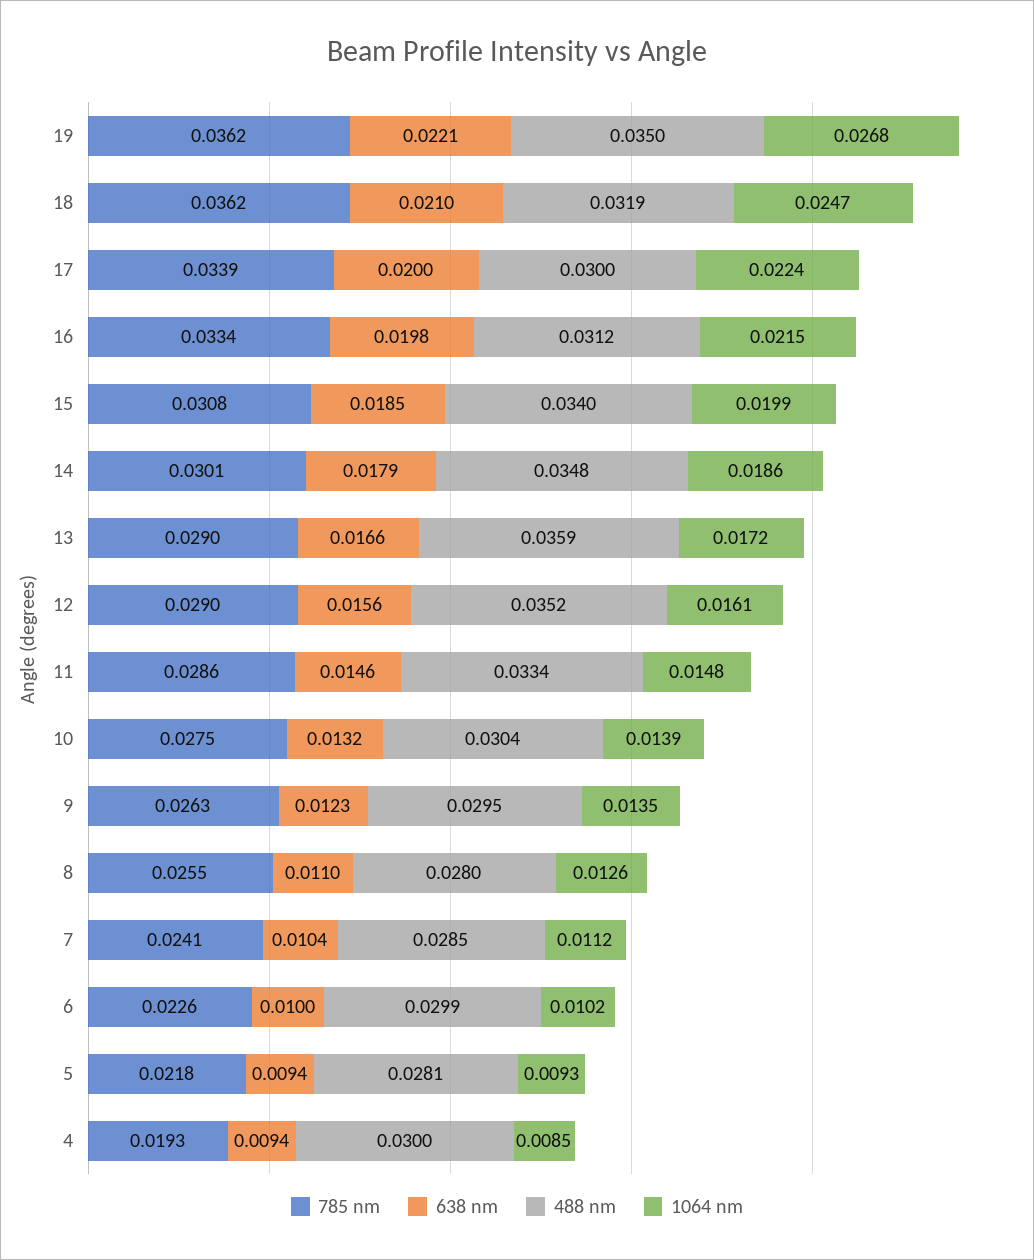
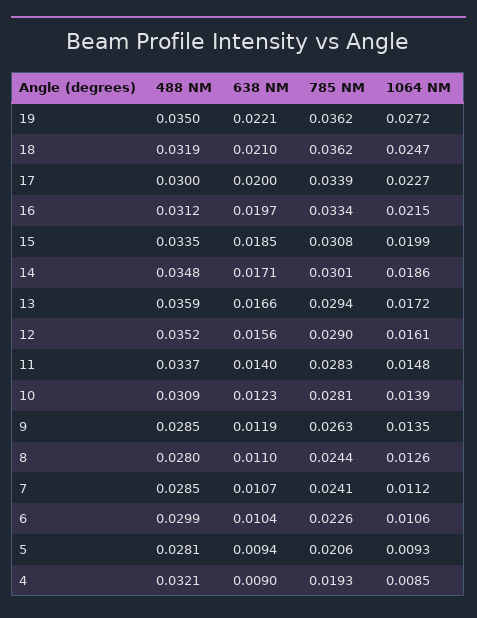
  {
    "785 nm": {
      "19": 0.0362,
      "18": 0.0362,
      "17": 0.0339,
      "16": 0.0334,
      "15": 0.0308,
      "14": 0.0301,
-     "13": 0.029,
+     "13": 0.0294,
      "12": 0.029,
-     "11": 0.0286,
+     "11": 0.0283,
-     "10": 0.0275,
+     "10": 0.0281,
      "9": 0.0263,
-     "8": 0.0255,
+     "8": 0.0244,
      "7": 0.0241,
      "6": 0.0226,
-     "5": 0.0218,
+     "5": 0.0206,
      "4": 0.0193
    },
    "638 nm": {
      "19": 0.0221,
      "18": 0.021,
      "17": 0.02,
-     "16": 0.0198,
+     "16": 0.0197,
      "15": 0.0185,
-     "14": 0.0179,
+     "14": 0.0171,
      "13": 0.0166,
      "12": 0.0156,
-     "11": 0.0146,
+     "11": 0.014,
-     "10": 0.0132,
+     "10": 0.0123,
-     "9": 0.0123,
+     "9": 0.0119,
      "8": 0.011,
-     "7": 0.0104,
+     "7": 0.0107,
-     "6": 0.01,
+     "6": 0.0104,
      "5": 0.0094,
-     "4": 0.0094
+     "4": 0.009
    },
    "488 nm": {
      "19": 0.035,
      "18": 0.0319,
      "17": 0.03,
      "16": 0.0312,
-     "15": 0.034,
+     "15": 0.0335,
      "14": 0.0348,
      "13": 0.0359,
      "12": 0.0352,
-     "11": 0.0334,
+     "11": 0.0337,
-     "10": 0.0304,
+     "10": 0.0309,
-     "9": 0.0295,
+     "9": 0.0285,
      "8": 0.028,
      "7": 0.0285,
      "6": 0.0299,
      "5": 0.0281,
-     "4": 0.03
+     "4": 0.0321
    },
    "1064 nm": {
-     "19": 0.0268,
+     "19": 0.0272,
      "18": 0.0247,
-     "17": 0.0224,
+     "17": 0.0227,
      "16": 0.0215,
      "15": 0.0199,
      "14": 0.0186,
      "13": 0.0172,
      "12": 0.0161,
      "11": 0.0148,
      "10": 0.0139,
      "9": 0.0135,
      "8": 0.0126,
      "7": 0.0112,
-     "6": 0.0102,
+     "6": 0.0106,
      "5": 0.0093,
      "4": 0.0085
    }
  }

